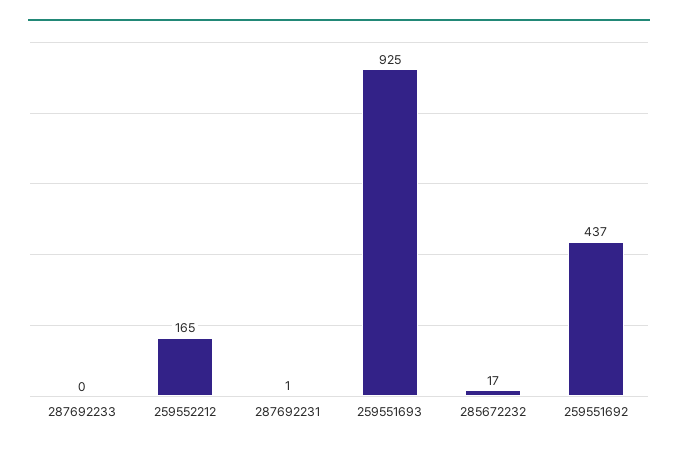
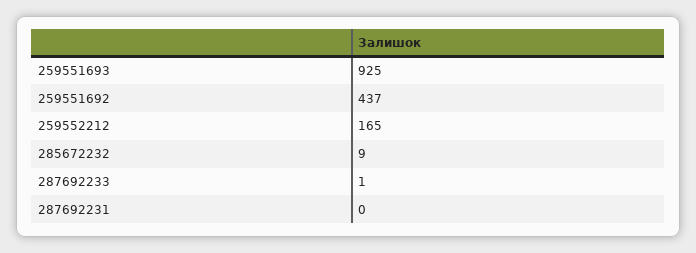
  {
-   "287692233": 0,
+   "287692233": 1,
    "259552212": 165,
-   "287692231": 1,
+   "287692231": 0,
    "259551693": 925,
-   "285672232": 17,
+   "285672232": 9,
    "259551692": 437
  }

